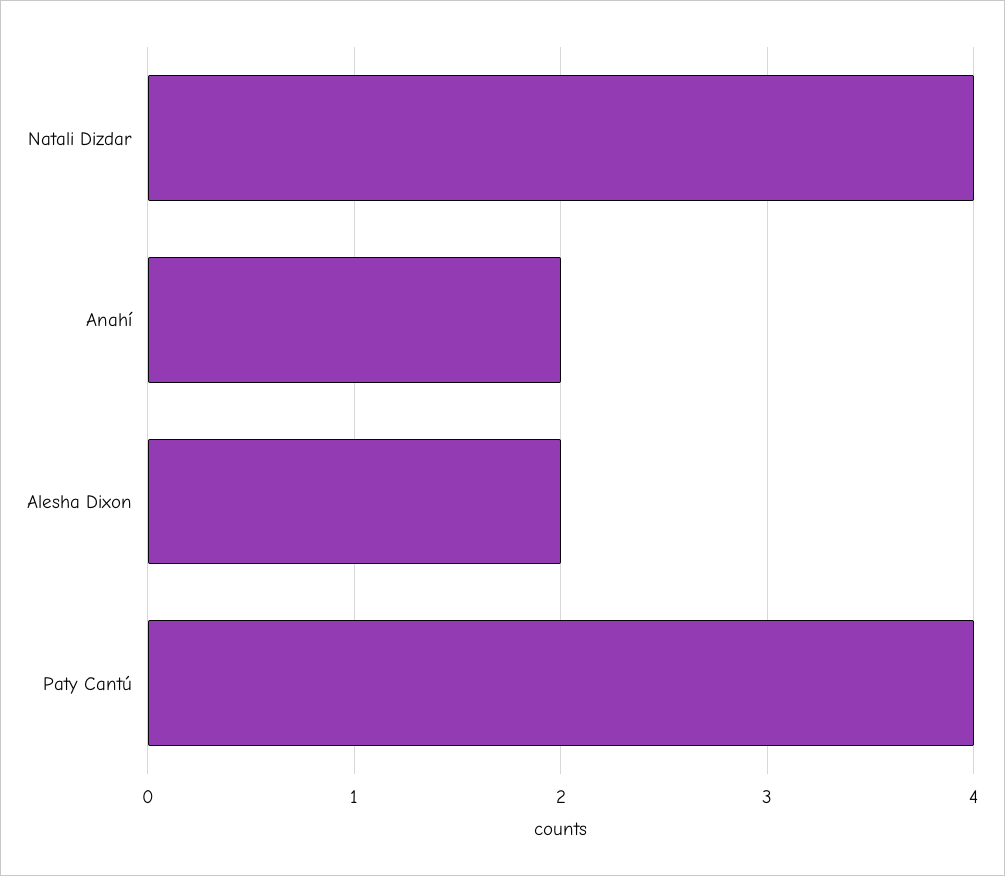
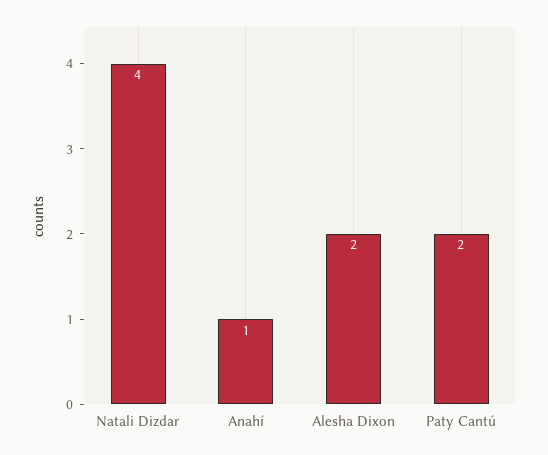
  {
    "Natali Dizdar": 4,
-   "Anahí": 2,
+   "Anahí": 1,
    "Alesha Dixon": 2,
-   "Paty Cantú": 4
+   "Paty Cantú": 2
  }

